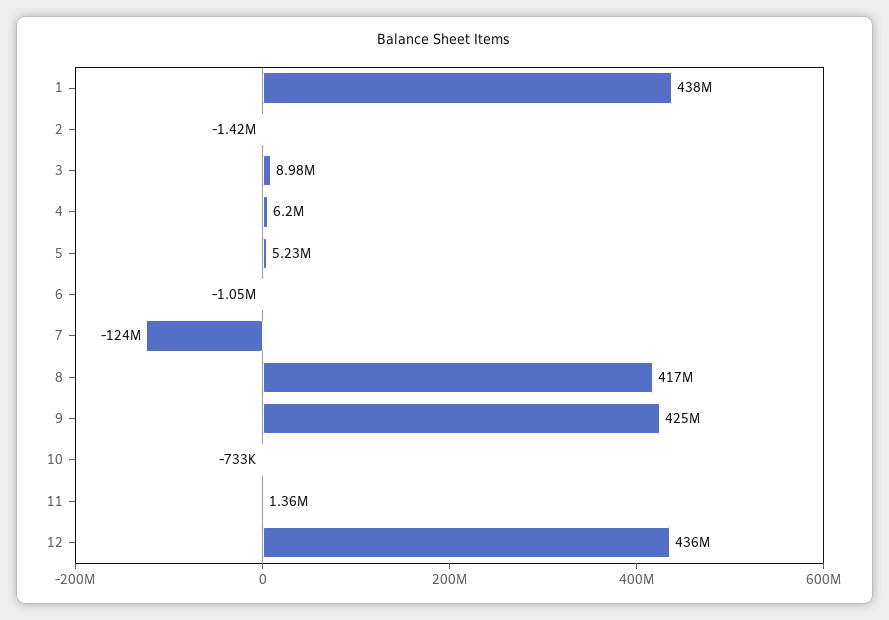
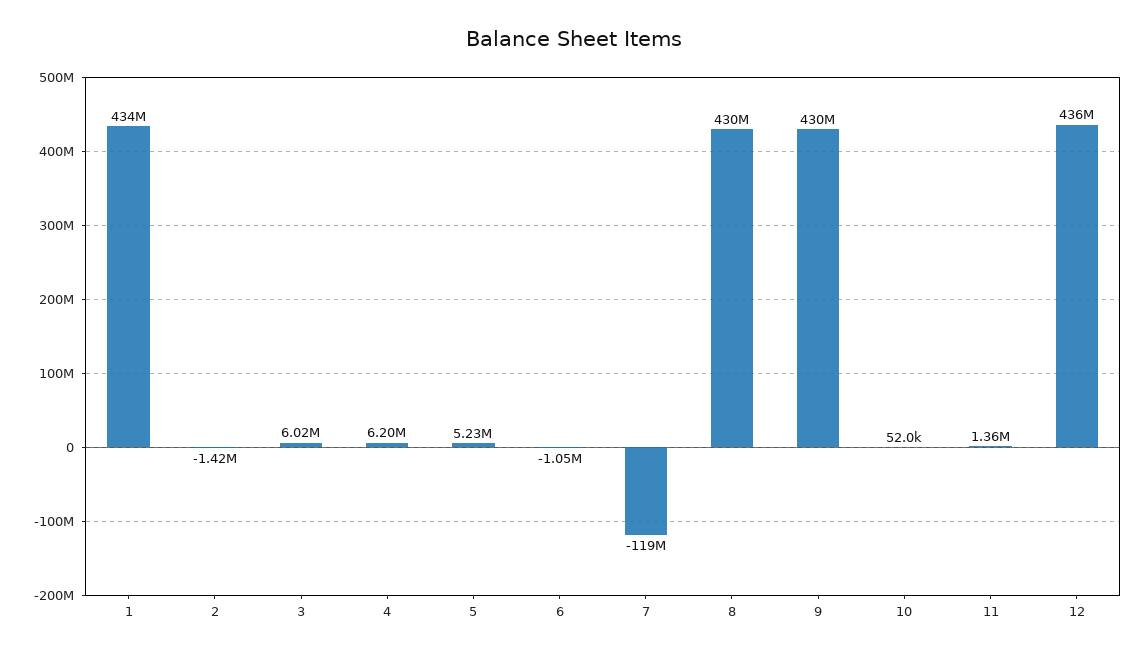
  {
-   "1": 438000000,
+   "1": 434000000,
    "2": -1420000,
-   "3": 8980000,
+   "3": 6020000,
    "4": 6200000,
    "5": 5230000,
    "6": -1050000,
-   "7": -124000000,
+   "7": -119000000,
-   "8": 417000000,
+   "8": 430000000,
-   "9": 425000000,
+   "9": 430000000,
-   "10": -733000,
+   "10": 52000,
    "11": 1360000,
    "12": 436000000
  }

